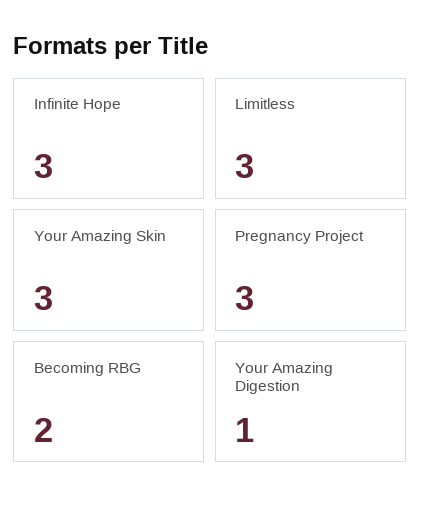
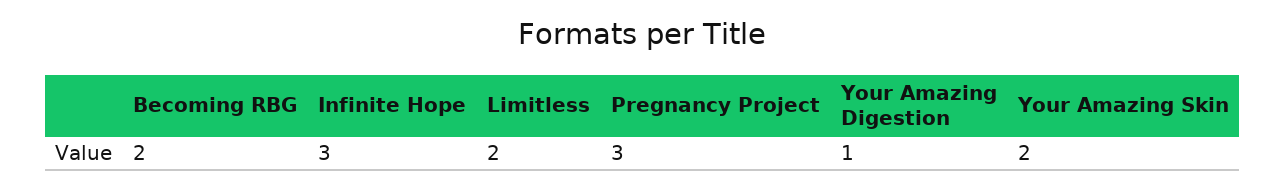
  {
    "Infinite Hope": 3,
-   "Limitless": 3,
+   "Limitless": 2,
-   "Your Amazing Skin": 3,
+   "Your Amazing Skin": 2,
    "Pregnancy Project": 3,
    "Becoming RBG": 2,
    "Your Amazing Digestion": 1
  }

